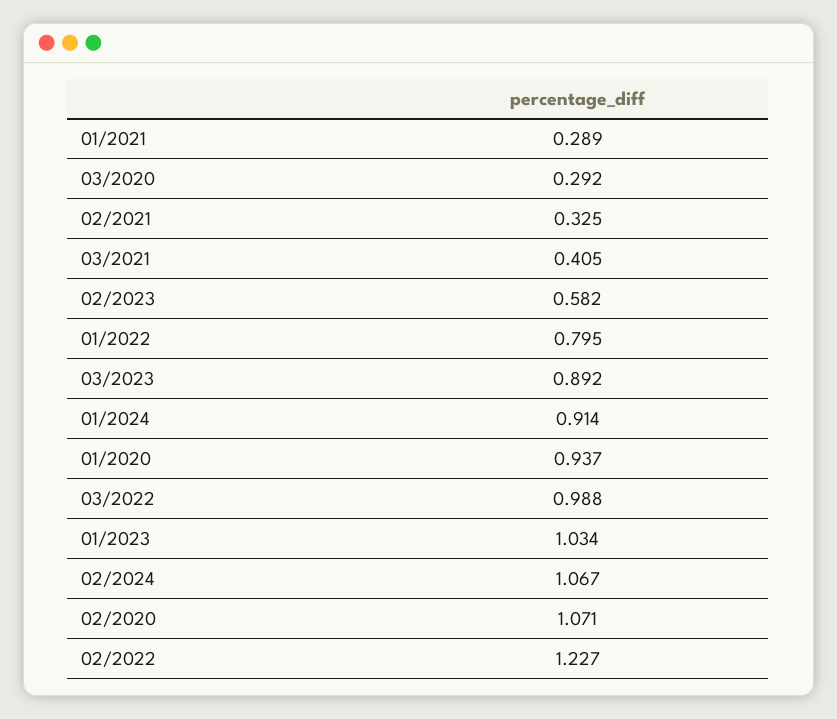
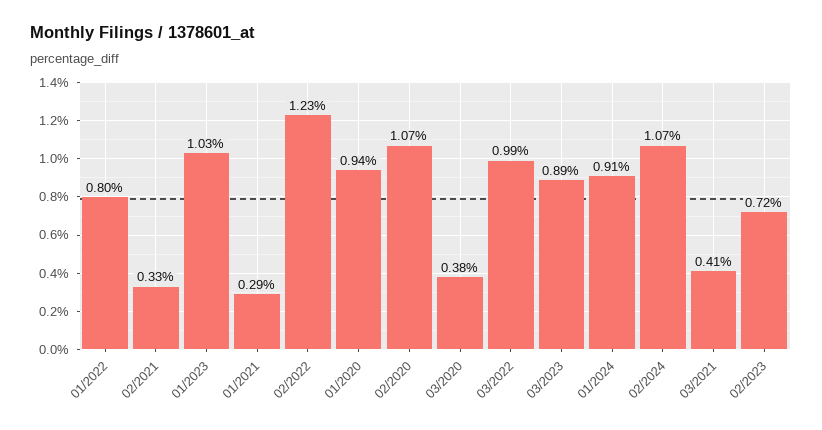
  {
    "01/2021": 0.289,
-   "03/2020": 0.292,
+   "03/2020": 0.38,
    "02/2021": 0.325,
    "03/2021": 0.405,
-   "02/2023": 0.582,
+   "02/2023": 0.72,
    "01/2022": 0.795,
    "03/2023": 0.892,
    "01/2024": 0.914,
    "01/2020": 0.937,
    "03/2022": 0.988,
    "01/2023": 1.034,
    "02/2024": 1.067,
    "02/2020": 1.071,
    "02/2022": 1.227
  }

